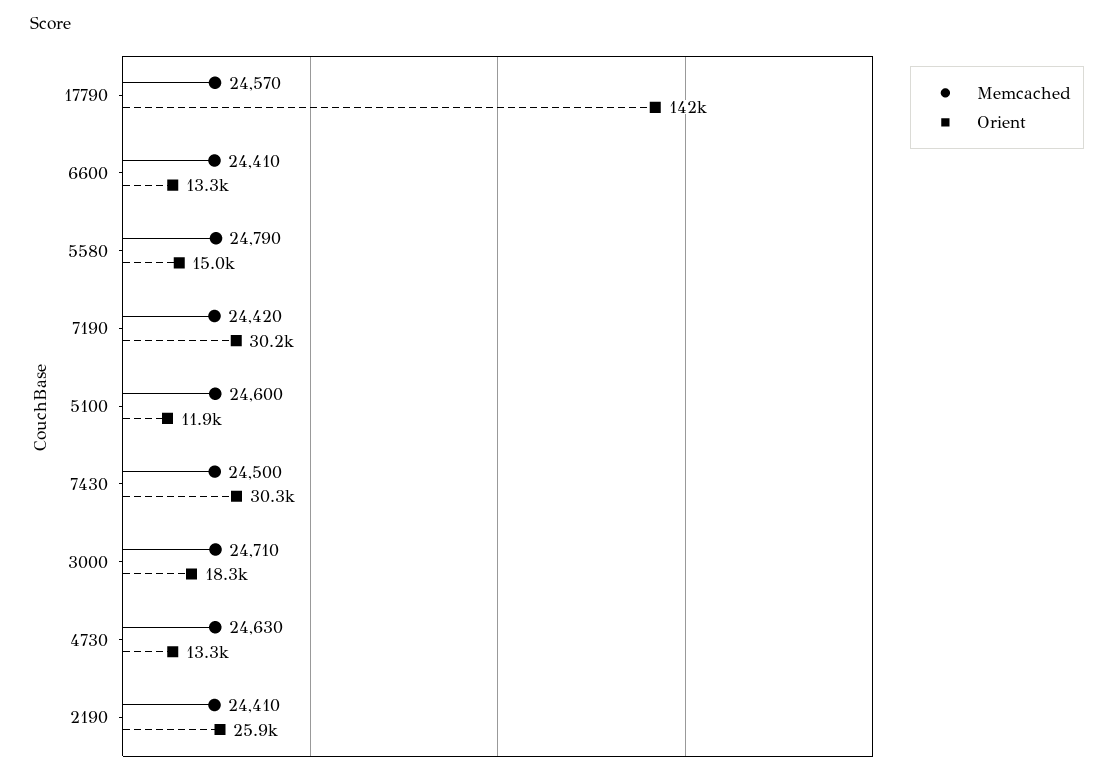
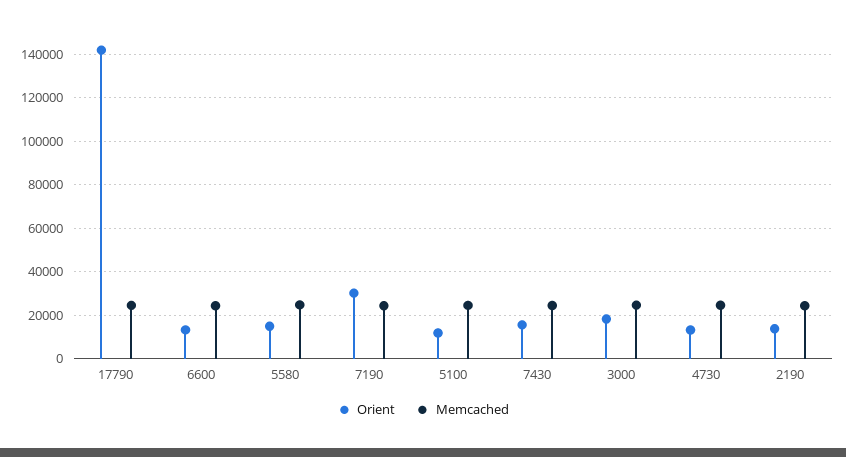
  {
    "Memcached": {
      "17790": 24570,
      "6600": 24410,
      "5580": 24790,
      "7190": 24420,
      "5100": 24600,
      "7430": 24500,
      "3000": 24710,
      "4730": 24630,
      "2190": 24410
    },
    "Orient": {
      "17790": 142000,
      "6600": 13300,
      "5580": 15000,
      "7190": 30200,
      "5100": 11900,
-     "7430": 30300,
+     "7430": 15000,
      "3000": 18300,
      "4730": 13300,
-     "2190": 25900
+     "2190": 15000
    }
  }

